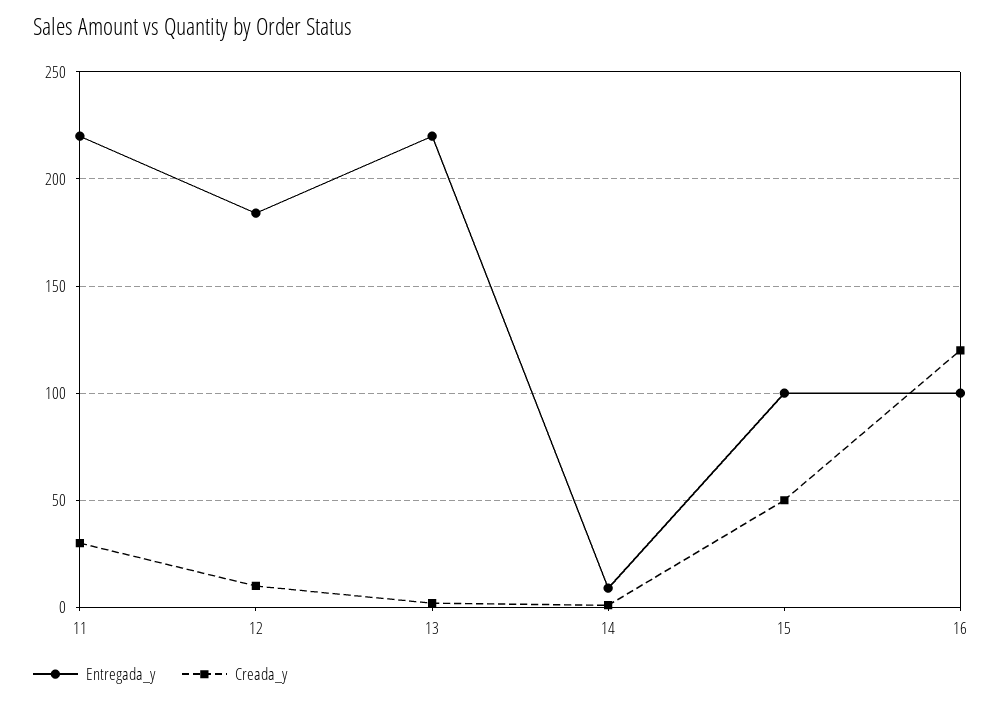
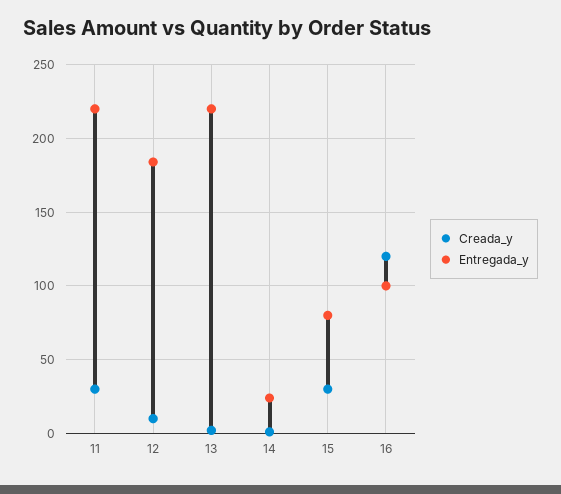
  {
    "Entregada_y": {
      "11": 220,
      "12": 185,
      "13": 220,
-     "14": 10,
+     "14": 25,
-     "15": 100,
+     "15": 80,
      "16": 100
    },
    "Creada_y": {
      "11": 30,
      "12": 10,
      "13": 0,
      "14": 0,
-     "15": 50,
+     "15": 30,
      "16": 120
    }
  }

